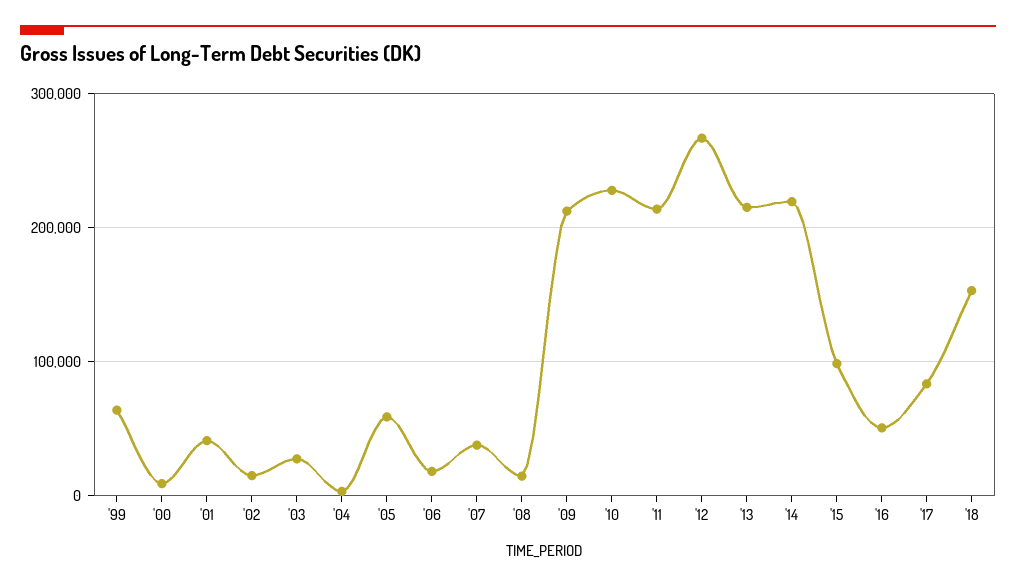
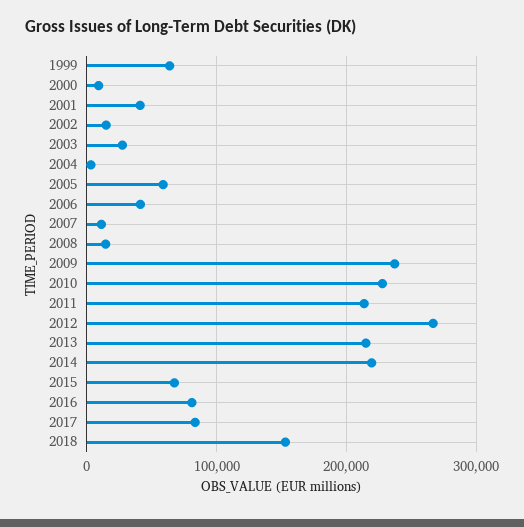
  {
    "'99": 60000,
    "'00": 10000,
    "'01": 40000,
    "'02": 20000,
    "'03": 30000,
    "'04": 0,
    "'05": 60000,
-   "'06": 20000,
+   "'06": 40000,
-   "'07": 40000,
+   "'07": 10000,
    "'08": 10000,
-   "'09": 210000,
+   "'09": 240000,
    "'10": 230000,
    "'11": 210000,
    "'12": 270000,
    "'13": 220000,
    "'14": 220000,
-   "'15": 100000,
+   "'15": 70000,
-   "'16": 50000,
+   "'16": 80000,
    "'17": 80000,
    "'18": 150000
  }

